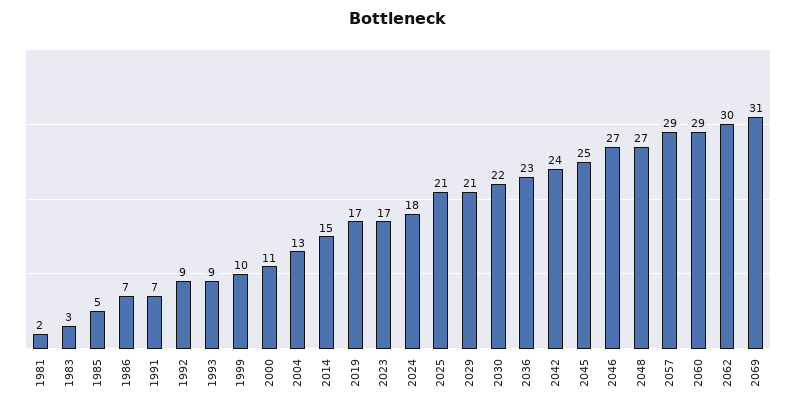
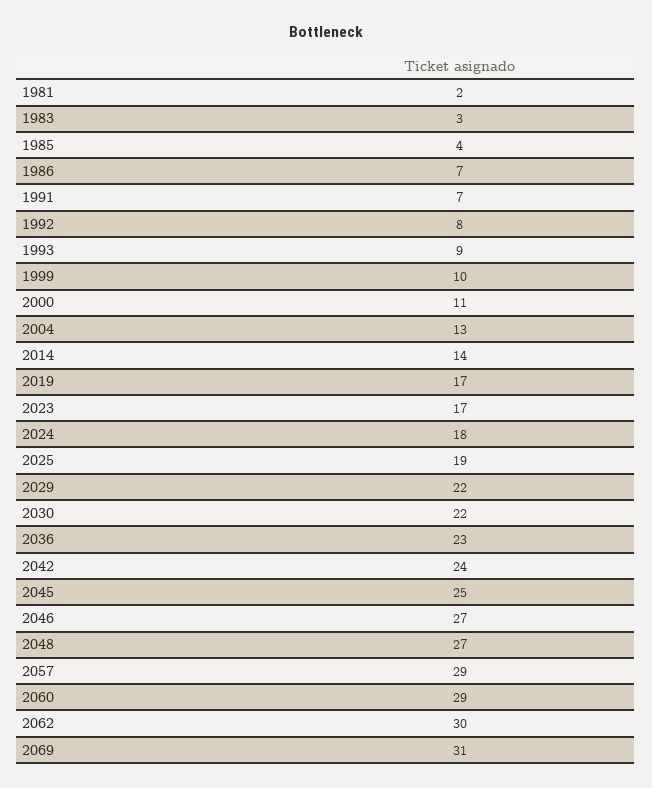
  {
    "1981": 2,
    "1983": 3,
-   "1985": 5,
+   "1985": 4,
    "1986": 7,
    "1991": 7,
-   "1992": 9,
+   "1992": 8,
    "1993": 9,
    "1999": 10,
    "2000": 11,
    "2004": 13,
-   "2014": 15,
+   "2014": 14,
    "2019": 17,
    "2023": 17,
    "2024": 18,
-   "2025": 21,
+   "2025": 19,
-   "2029": 21,
+   "2029": 22,
    "2030": 22,
    "2036": 23,
    "2042": 24,
    "2045": 25,
    "2046": 27,
    "2048": 27,
    "2057": 29,
    "2060": 29,
    "2062": 30,
    "2069": 31
  }

